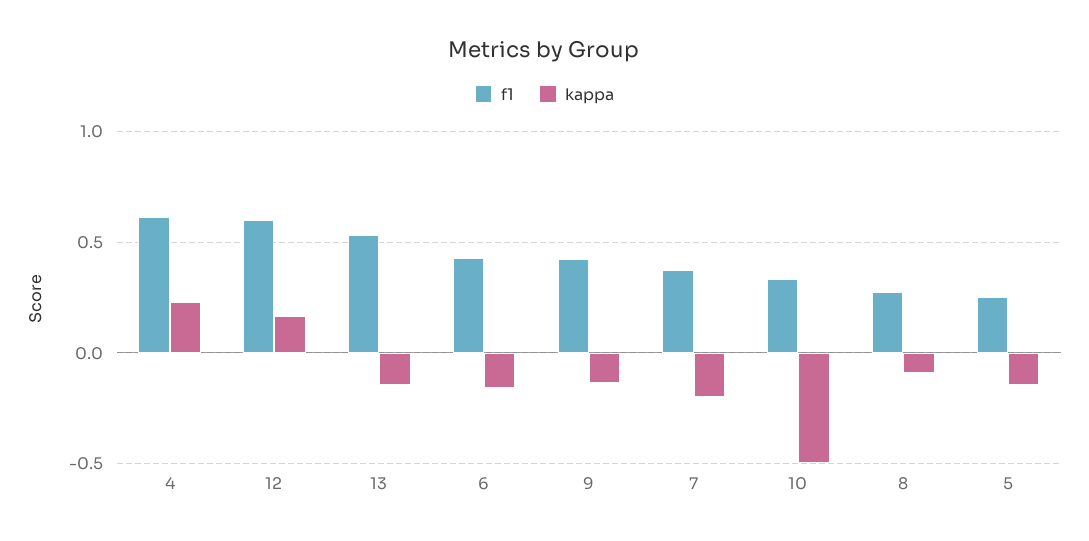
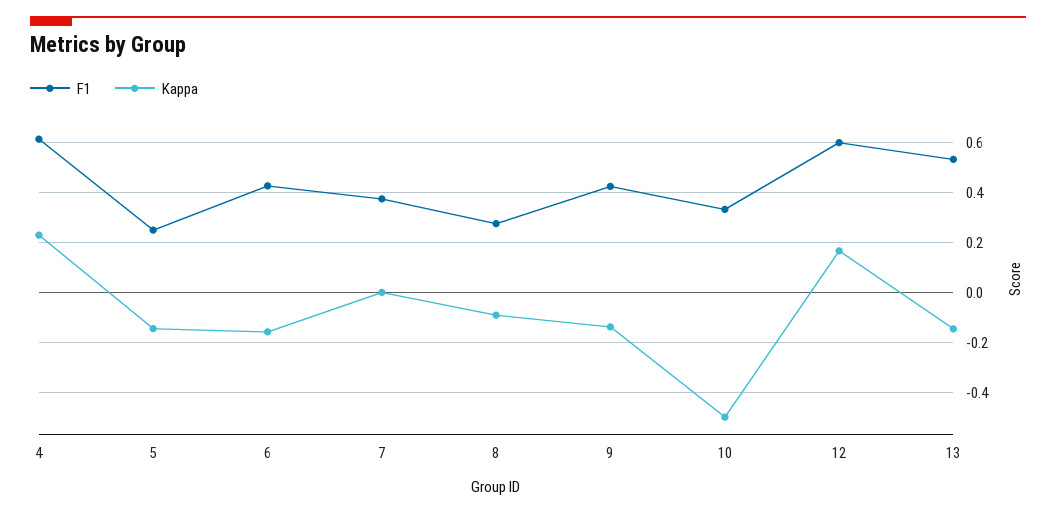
  {
    "f1": {
      "4": 0.625,
      "12": 0.6,
      "13": 0.525,
      "6": 0.425,
      "9": 0.425,
      "7": 0.375,
      "10": 0.325,
      "8": 0.275,
      "5": 0.25
    },
    "kappa": {
      "4": 0.225,
      "12": 0.175,
      "13": -0.15,
      "6": -0.15,
      "9": -0.15,
-     "7": -0.2,
+     "7": 0,
      "10": -0.5,
      "8": -0.1,
      "5": -0.15
    }
  }

